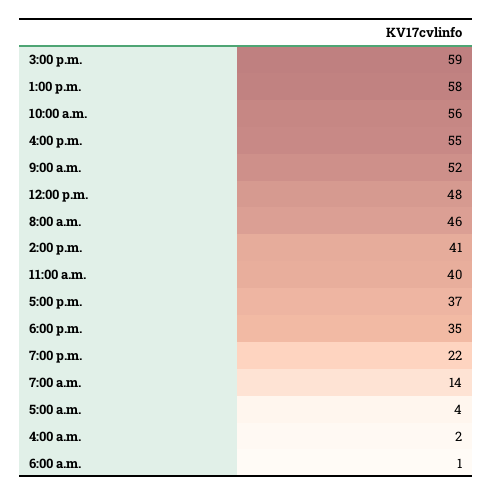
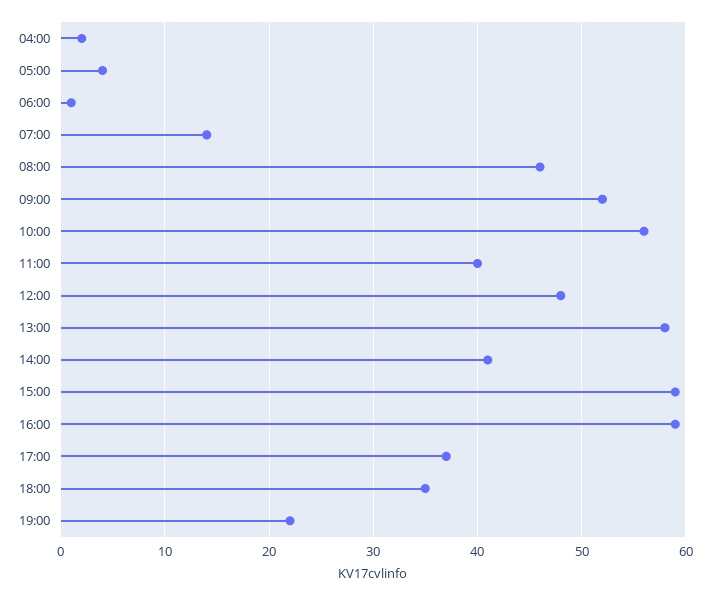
  {
    "3:00 p.m.": 59,
    "1:00 p.m.": 58,
    "10:00 a.m.": 56,
-   "4:00 p.m.": 55,
+   "4:00 p.m.": 59,
    "9:00 a.m.": 52,
    "12:00 p.m.": 48,
    "8:00 a.m.": 46,
    "2:00 p.m.": 41,
    "11:00 a.m.": 40,
    "5:00 p.m.": 37,
    "6:00 p.m.": 35,
    "7:00 p.m.": 22,
    "7:00 a.m.": 14,
    "5:00 a.m.": 4,
    "4:00 a.m.": 2,
    "6:00 a.m.": 1
  }

